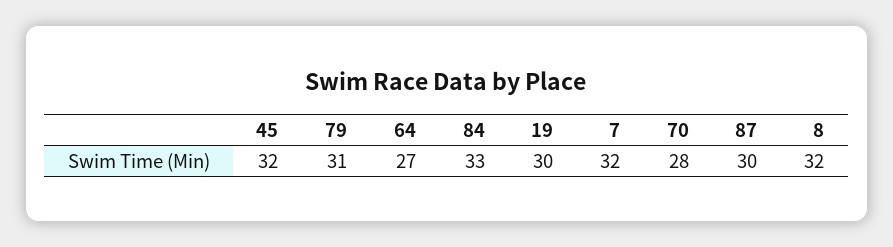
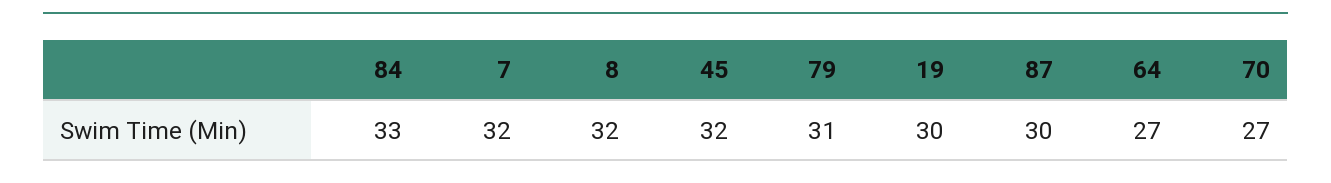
  {
    "45": 32,
    "79": 31,
    "64": 27,
    "84": 33,
    "19": 30,
    "7": 32,
-   "70": 28,
+   "70": 27,
    "87": 30,
    "8": 32
  }

